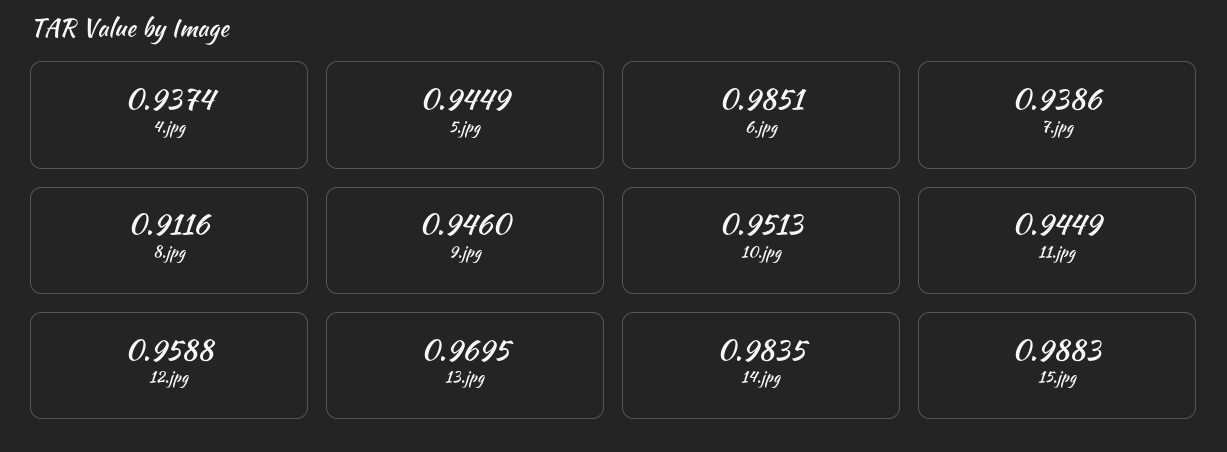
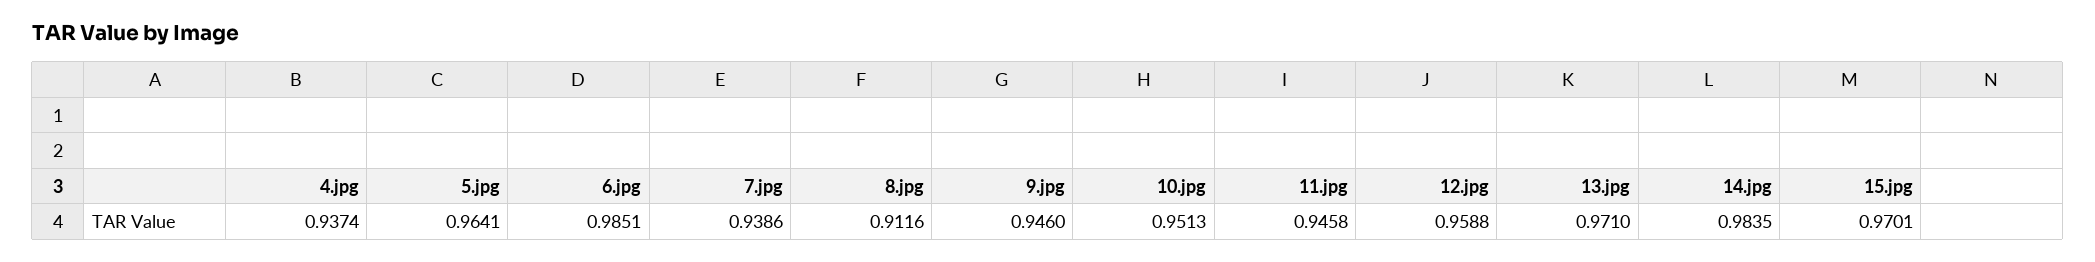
  {
    "4.jpg": 0.9374,
-   "5.jpg": 0.9449,
+   "5.jpg": 0.9641,
    "6.jpg": 0.9851,
    "7.jpg": 0.9386,
    "8.jpg": 0.9116,
    "9.jpg": 0.946,
    "10.jpg": 0.9513,
-   "11.jpg": 0.9449,
+   "11.jpg": 0.9458,
    "12.jpg": 0.9588,
-   "13.jpg": 0.9695,
+   "13.jpg": 0.971,
    "14.jpg": 0.9835,
-   "15.jpg": 0.9883
+   "15.jpg": 0.9701
  }

